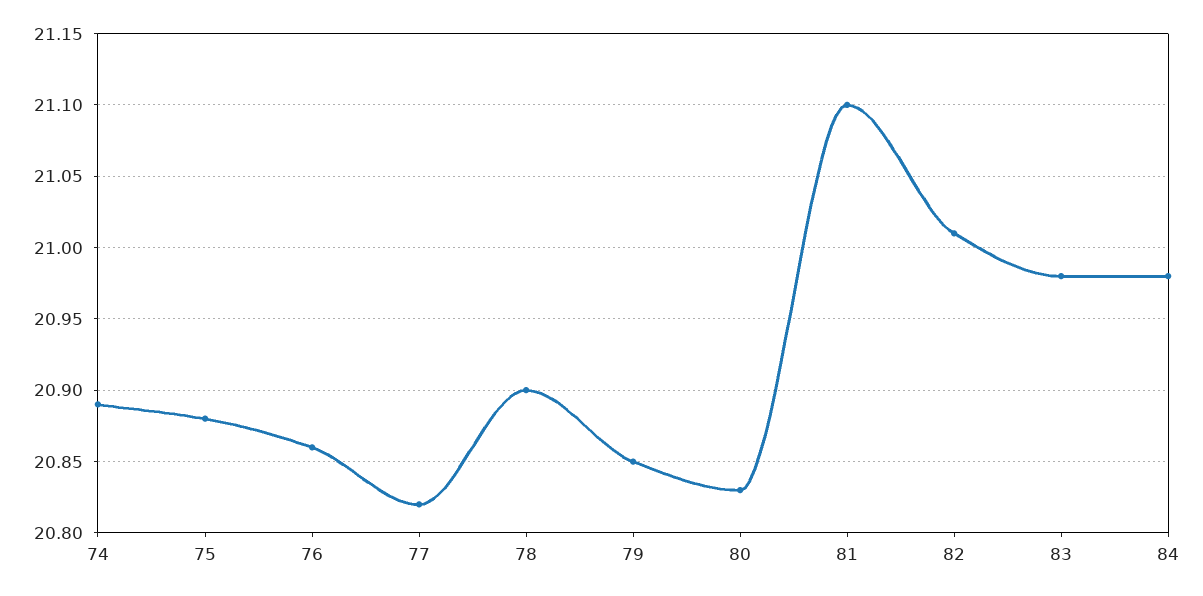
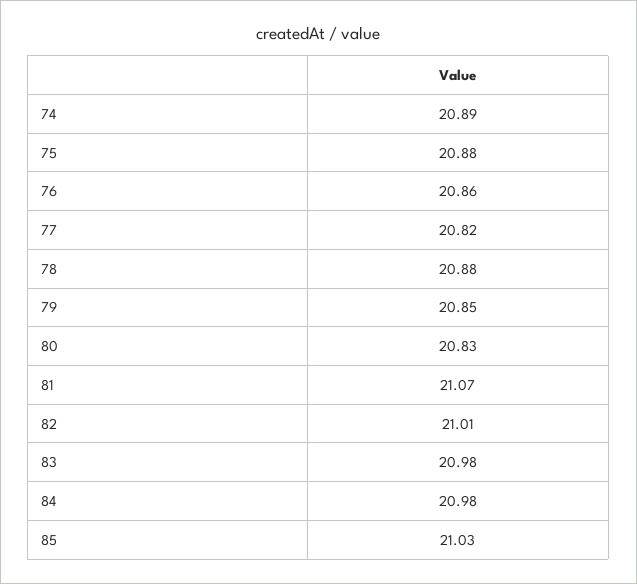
  {
    "74": 20.89,
    "75": 20.88,
    "76": 20.86,
    "77": 20.82,
-   "78": 20.9,
+   "78": 20.88,
    "79": 20.85,
    "80": 20.83,
-   "81": 21.1,
+   "81": 21.07,
    "82": 21.01,
    "83": 20.98,
-   "84": 20.98
+   "84": 20.98,
+   "85": 21.03
  }

